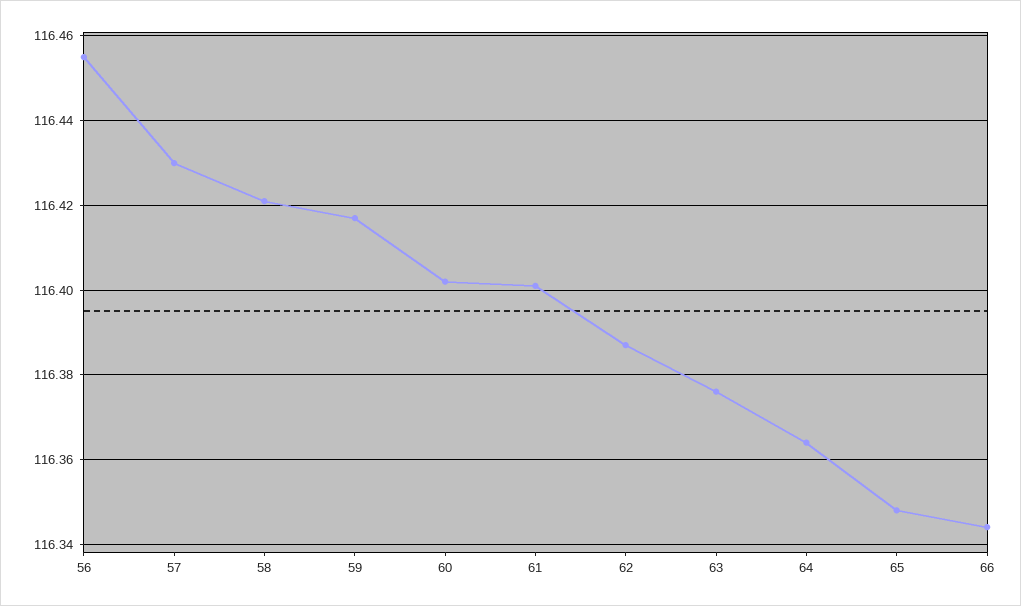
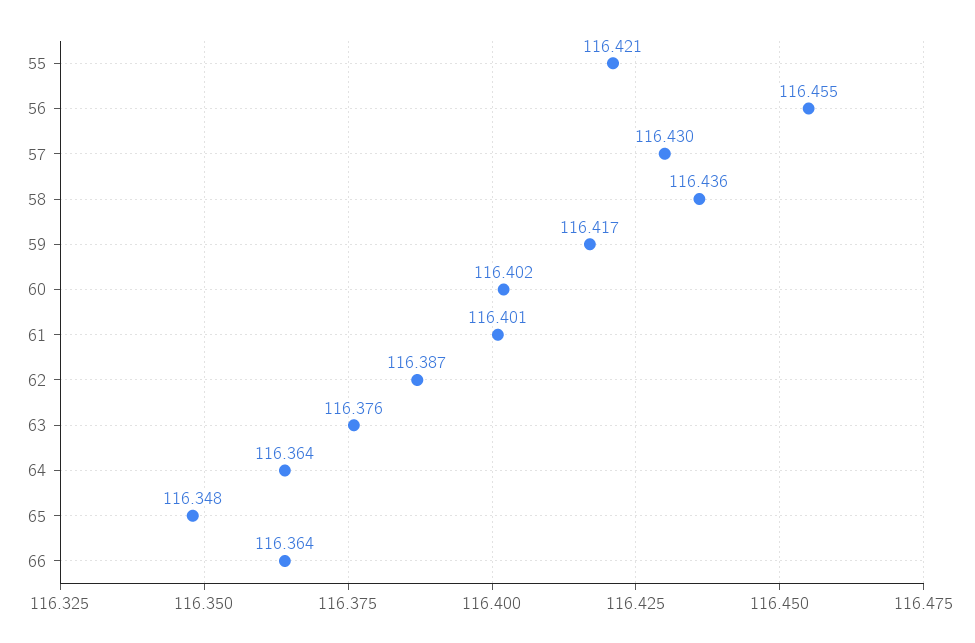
  {
    "56": 116.455,
    "57": 116.43,
-   "58": 116.42,
+   "58": 116.436,
    "59": 116.417,
    "60": 116.402,
    "61": 116.401,
    "62": 116.387,
    "63": 116.376,
    "64": 116.364,
    "65": 116.348,
-   "66": 116.345
+   "66": 116.364,
+   "55": 116.421
  }

